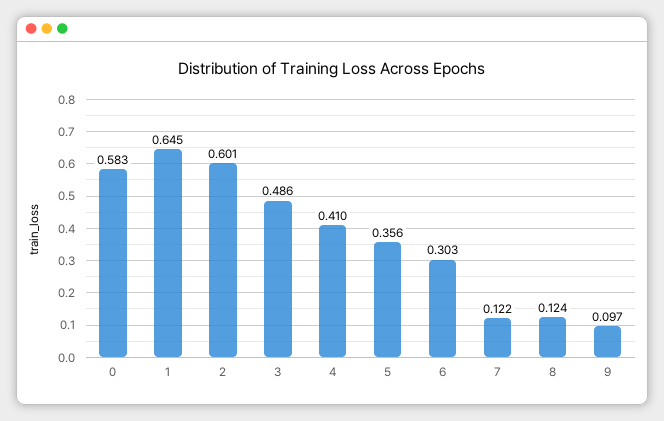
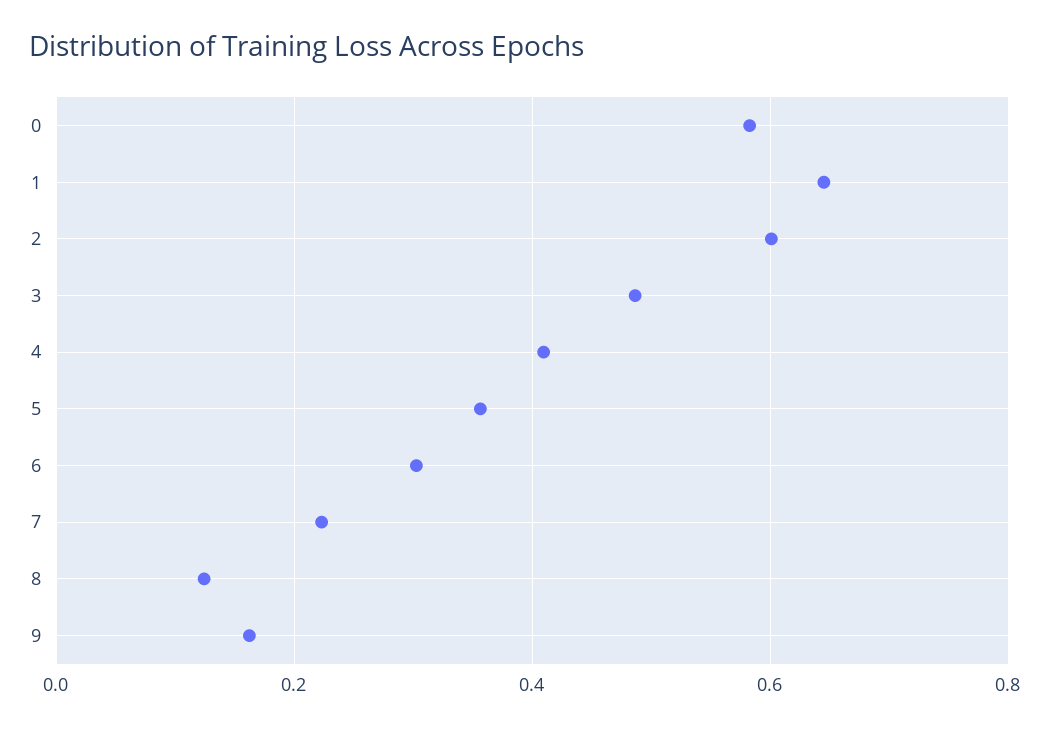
  {
    "0": 0.583,
    "1": 0.645,
    "2": 0.601,
    "3": 0.486,
    "4": 0.41,
    "5": 0.356,
    "6": 0.303,
-   "7": 0.122,
+   "7": 0.22,
    "8": 0.124,
-   "9": 0.097
+   "9": 0.16
  }

